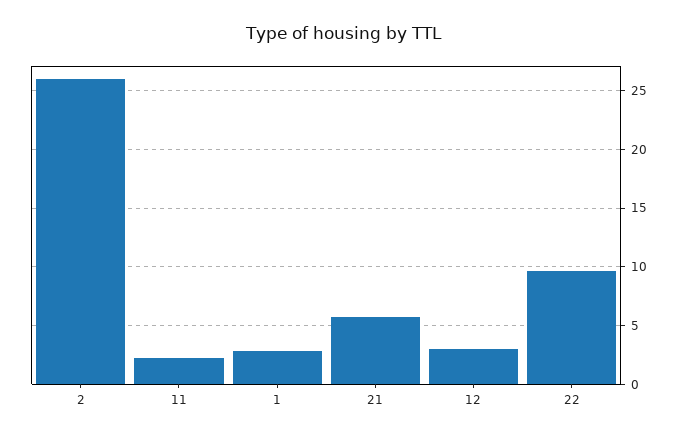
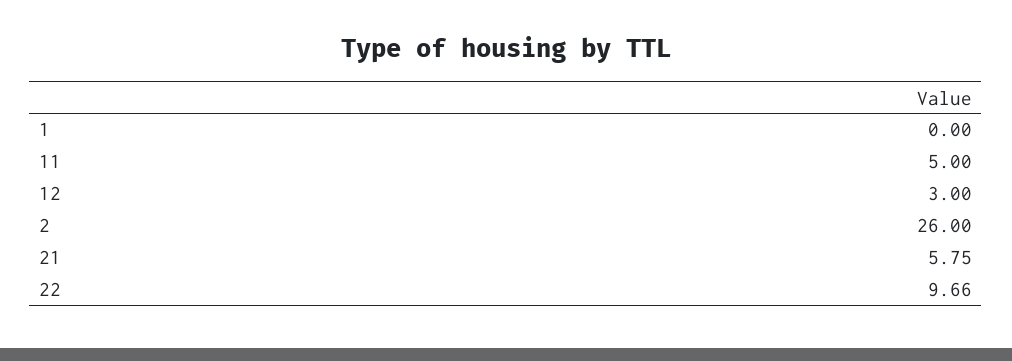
  {
    "2": 26,
-   "11": 2,
+   "11": 5,
-   "1": 3,
+   "1": 0,
    "21": 5.75,
    "12": 3,
    "22": 9.66
  }

